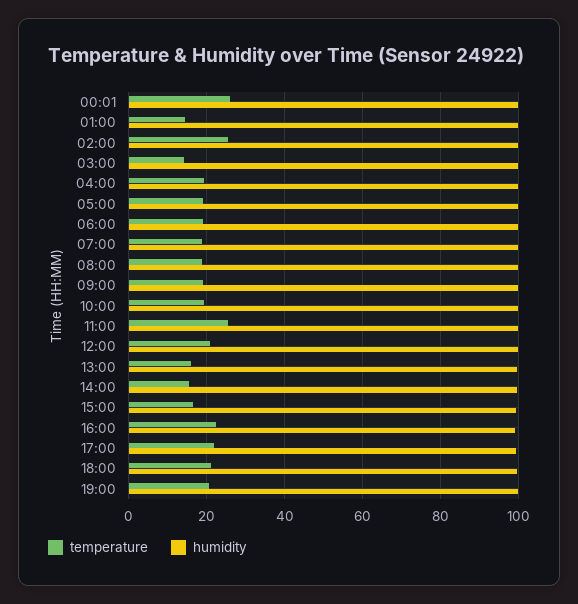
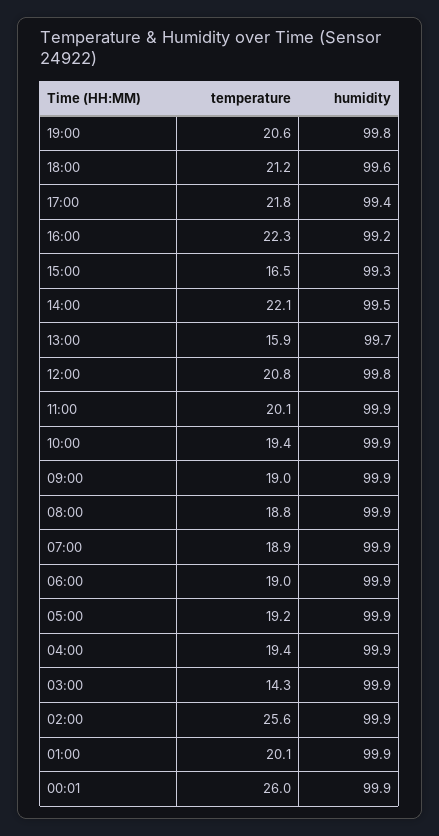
  {
    "temperature": {
      "00:01": 26,
-     "01:00": 14,
+     "01:00": 20.1,
      "02:00": 25.6,
      "03:00": 14.3,
      "04:00": 19.4,
      "05:00": 19.2,
      "06:00": 19,
      "07:00": 18.9,
      "08:00": 18.8,
      "09:00": 19,
      "10:00": 19.4,
-     "11:00": 26,
+     "11:00": 20.1,
      "12:00": 20.8,
      "13:00": 15.9,
-     "14:00": 16,
+     "14:00": 22.1,
      "15:00": 16.5,
      "16:00": 22.3,
      "17:00": 21.8,
      "18:00": 21.2,
      "19:00": 20.6
    },
    "humidity": {
      "00:01": 99.9,
      "01:00": 99.9,
      "02:00": 99.9,
      "03:00": 99.9,
      "04:00": 99.9,
      "05:00": 99.9,
      "06:00": 99.9,
      "07:00": 99.9,
      "08:00": 99.9,
      "09:00": 99.9,
      "10:00": 99.9,
      "11:00": 99.9,
      "12:00": 99.8,
      "13:00": 99.7,
      "14:00": 99.5,
      "15:00": 99.3,
      "16:00": 99.2,
      "17:00": 99.4,
      "18:00": 99.6,
      "19:00": 99.8
    }
  }

